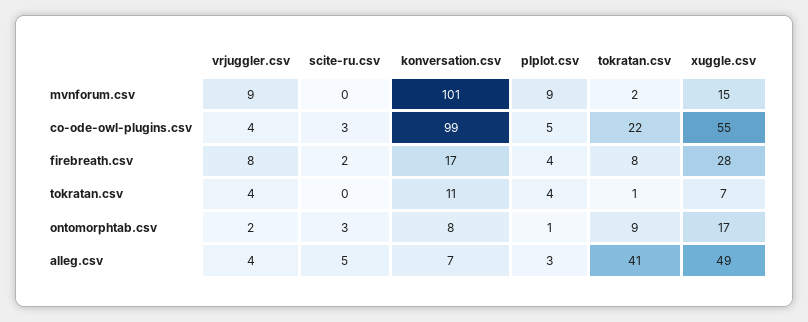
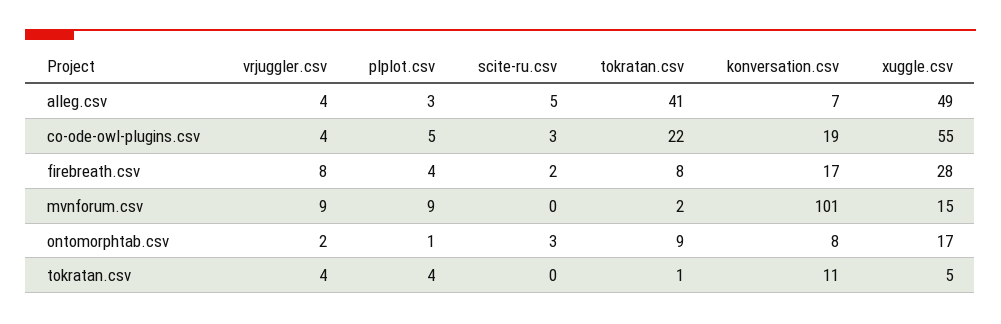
  {
    "vrjuggler.csv": {
      "mvnforum.csv": 9,
      "co-ode-owl-plugins.csv": 4,
      "firebreath.csv": 8,
      "tokratan.csv": 4,
      "ontomorphtab.csv": 2,
      "alleg.csv": 4
    },
    "scite-ru.csv": {
      "mvnforum.csv": 0,
      "co-ode-owl-plugins.csv": 3,
      "firebreath.csv": 2,
      "tokratan.csv": 0,
      "ontomorphtab.csv": 3,
      "alleg.csv": 5
    },
    "konversation.csv": {
      "mvnforum.csv": 101,
-     "co-ode-owl-plugins.csv": 99,
+     "co-ode-owl-plugins.csv": 19,
      "firebreath.csv": 17,
      "tokratan.csv": 11,
      "ontomorphtab.csv": 8,
      "alleg.csv": 7
    },
    "plplot.csv": {
      "mvnforum.csv": 9,
      "co-ode-owl-plugins.csv": 5,
      "firebreath.csv": 4,
      "tokratan.csv": 4,
      "ontomorphtab.csv": 1,
      "alleg.csv": 3
    },
    "tokratan.csv": {
      "mvnforum.csv": 2,
      "co-ode-owl-plugins.csv": 22,
      "firebreath.csv": 8,
      "tokratan.csv": 1,
      "ontomorphtab.csv": 9,
      "alleg.csv": 41
    },
    "xuggle.csv": {
      "mvnforum.csv": 15,
      "co-ode-owl-plugins.csv": 55,
      "firebreath.csv": 28,
-     "tokratan.csv": 7,
+     "tokratan.csv": 5,
      "ontomorphtab.csv": 17,
      "alleg.csv": 49
    }
  }

